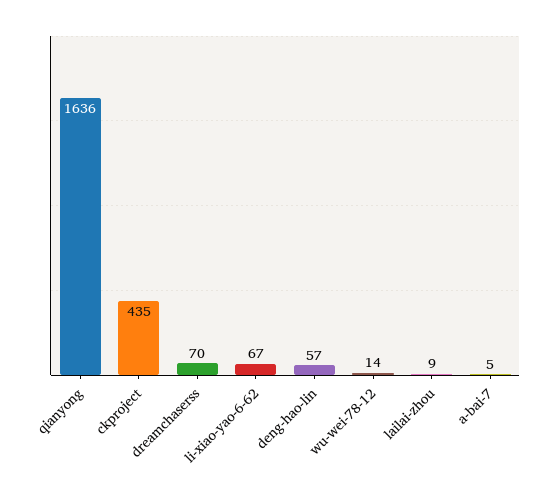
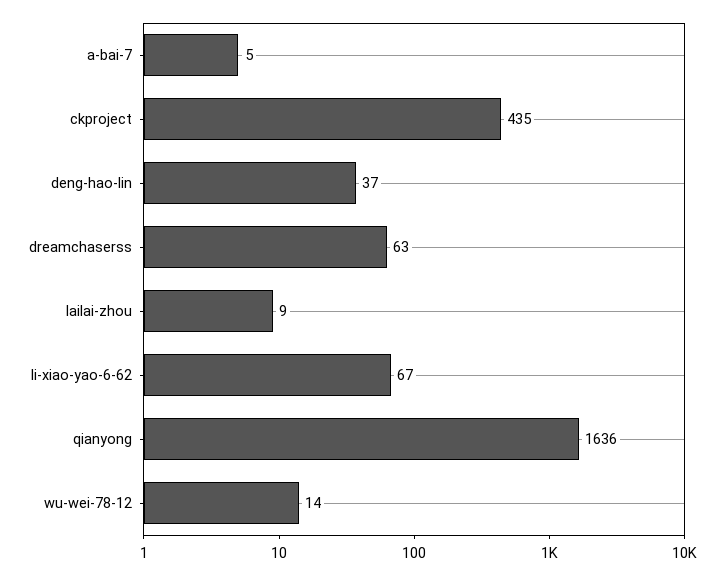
  {
    "qianyong": 1636,
    "ckproject": 435,
-   "dreamchaserss": 70,
+   "dreamchaserss": 63,
    "li-xiao-yao-6-62": 67,
-   "deng-hao-lin": 57,
+   "deng-hao-lin": 37,
    "wu-wei-78-12": 14,
    "lailai-zhou": 9,
    "a-bai-7": 5
  }

